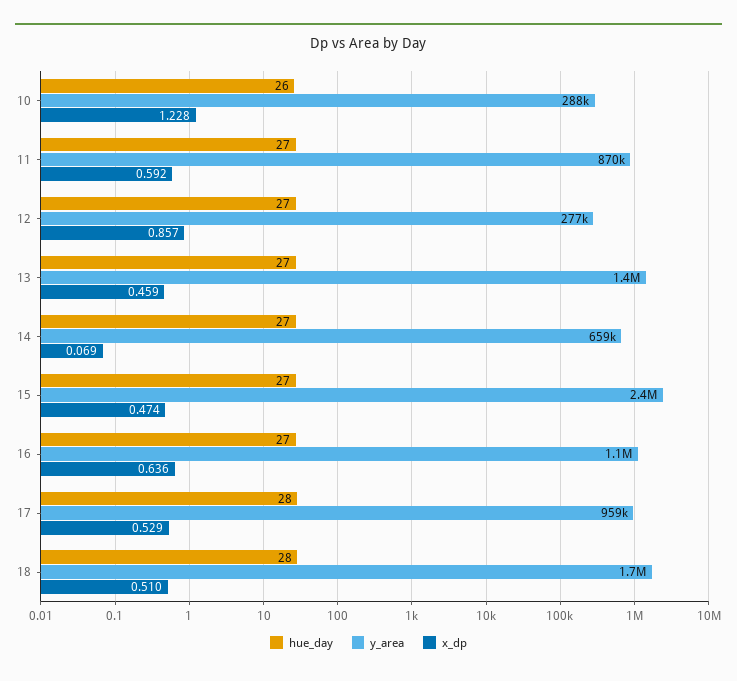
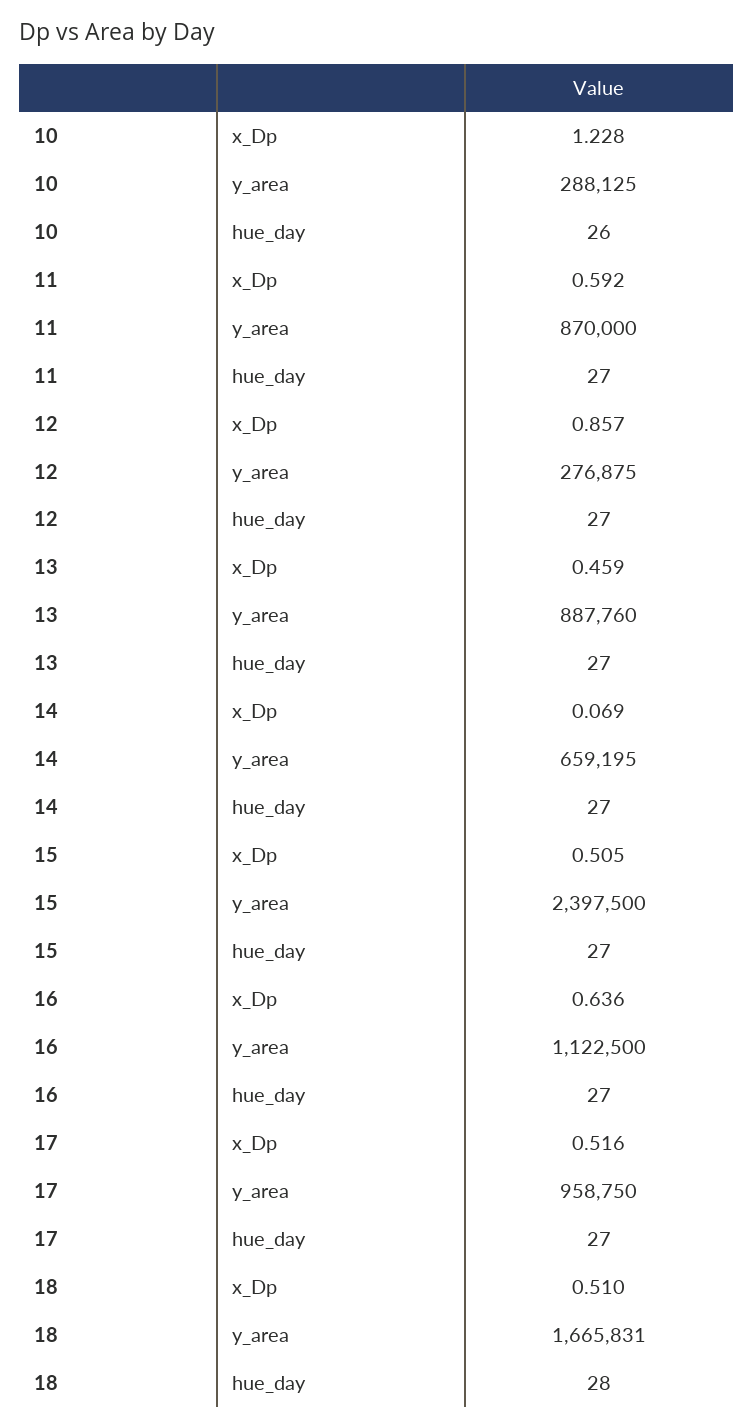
  {
    "hue_day": {
      "10": 26,
      "11": 27,
      "12": 27,
      "13": 27,
      "14": 27,
      "15": 27,
      "16": 27,
-     "17": 28,
+     "17": 27,
      "18": 28
    },
    "y_area": {
      "10": 288125,
      "11": 870000,
      "12": 276875,
-     "13": 1400000,
+     "13": 887760,
      "14": 659195,
      "15": 2397500,
      "16": 1122500,
      "17": 958750,
      "18": 1665831
    },
    "x_dp": {
      "10": 1.228,
      "11": 0.592,
      "12": 0.857,
      "13": 0.459,
      "14": 0.069,
-     "15": 0.474,
+     "15": 0.505,
      "16": 0.636,
-     "17": 0.529,
+     "17": 0.516,
      "18": 0.51
    }
  }

